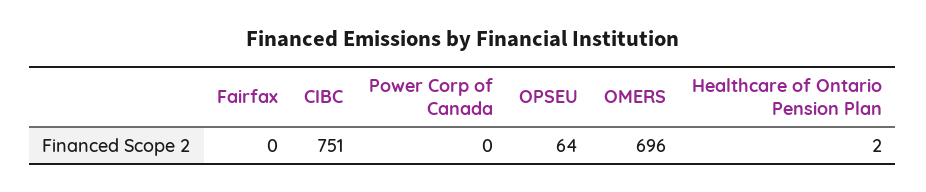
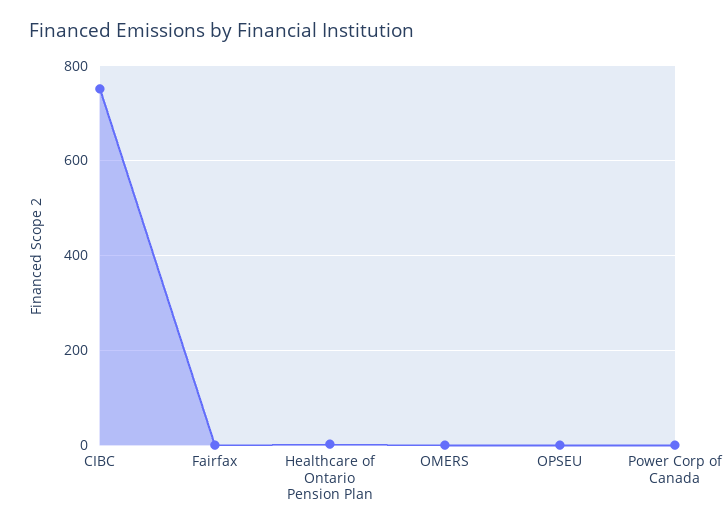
  {
    "Fairfax": 0,
    "CIBC": 751,
    "Power Corp of Canada": 0,
-   "OPSEU": 64,
+   "OPSEU": 0,
-   "OMERS": 696,
+   "OMERS": 0,
    "Healthcare of Ontario Pension Plan": 2
  }

